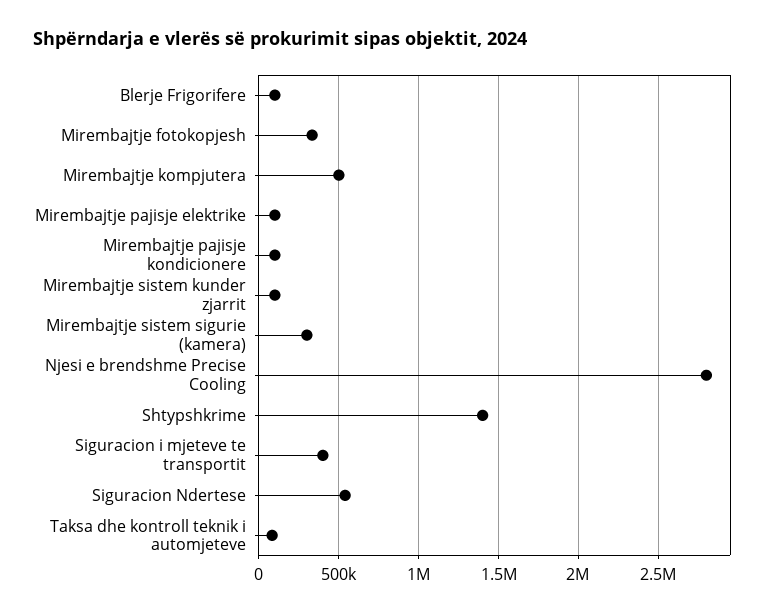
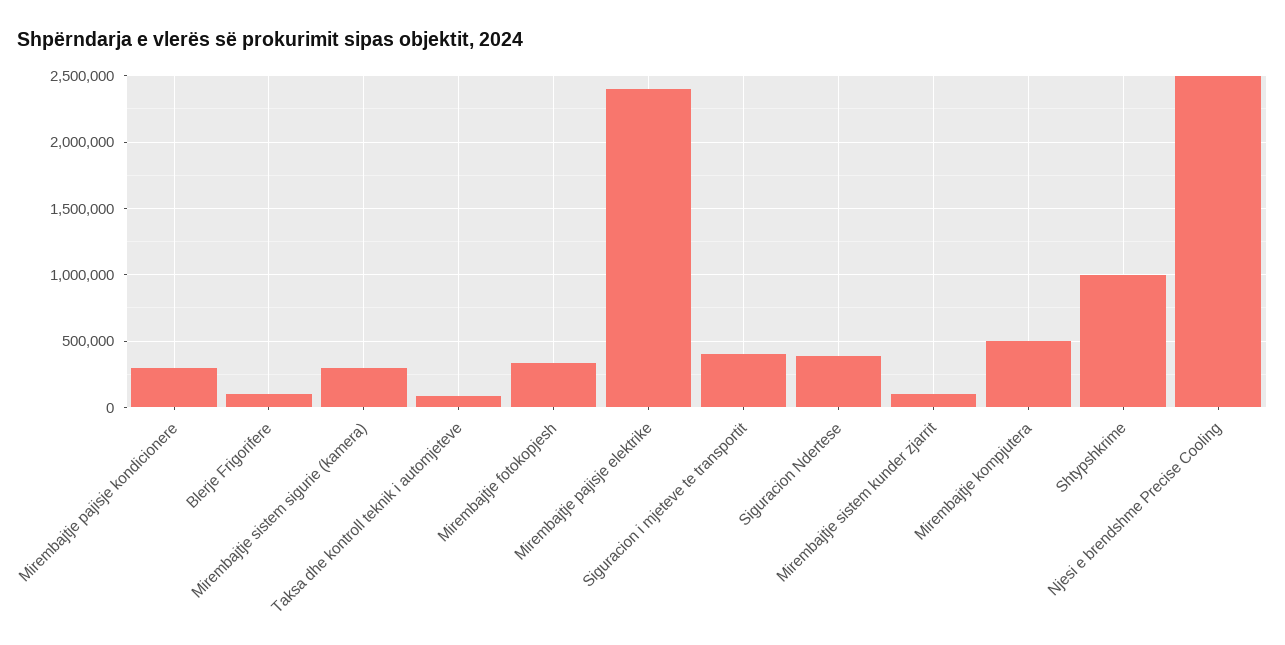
  {
    "Blerje Frigorifere": 100000,
    "Mirembajtje fotokopjesh": 350000,
    "Mirembajtje kompjutera": 500000,
-   "Mirembajtje pajisje elektrike": 100000,
+   "Mirembajtje pajisje elektrike": 2400000,
-   "Mirembajtje pajisje kondicionere": 100000,
+   "Mirembajtje pajisje kondicionere": 300000,
    "Mirembajtje sistem kunder zjarrit": 100000,
    "Mirembajtje sistem sigurie (kamera)": 300000,
-   "Njesi e brendshme Precise Cooling": 2800000,
+   "Njesi e brendshme Precise Cooling": 2500000,
-   "Shtypshkrime": 1400000,
+   "Shtypshkrime": 1000000,
    "Siguracion i mjeteve te transportit": 400000,
-   "Siguracion Ndertese": 550000,
+   "Siguracion Ndertese": 400000,
    "Taksa dhe kontroll teknik i automjeteve": 100000
  }

